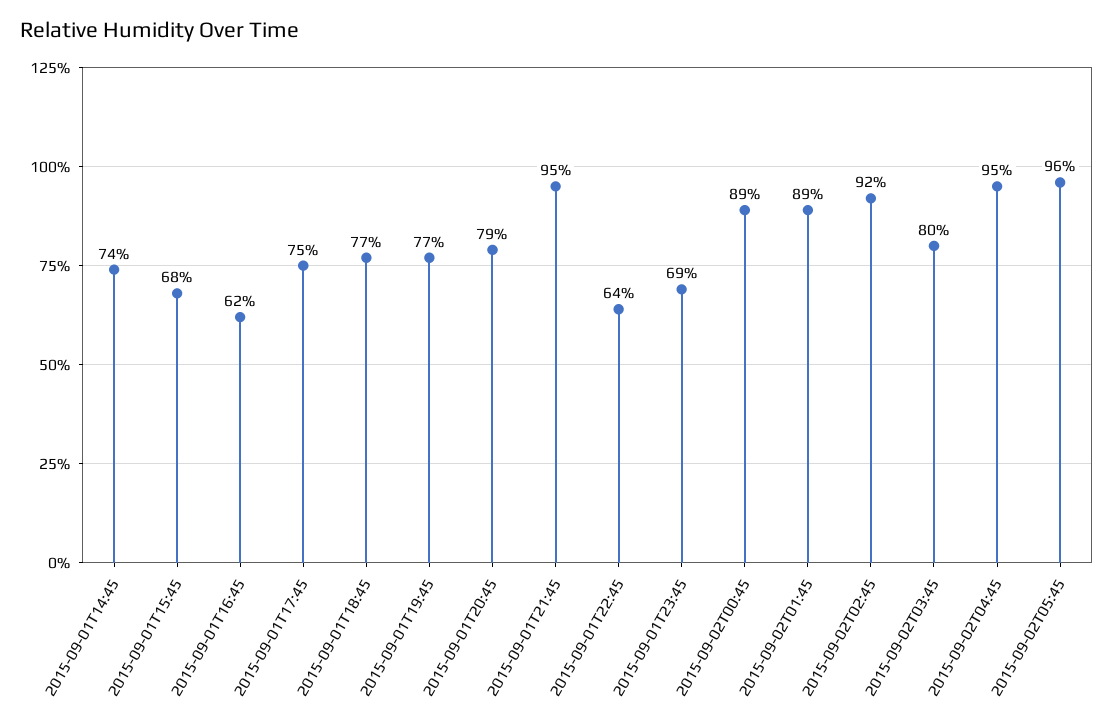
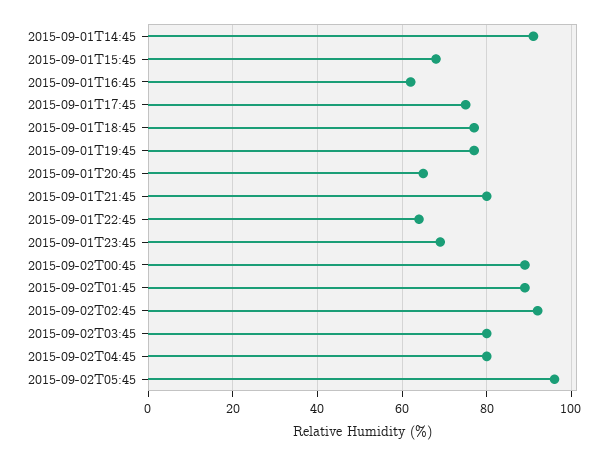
  {
-   "2015-09-01T14:45": 74,
+   "2015-09-01T14:45": 90,
    "2015-09-01T15:45": 68,
    "2015-09-01T16:45": 62,
    "2015-09-01T17:45": 75,
    "2015-09-01T18:45": 77,
    "2015-09-01T19:45": 77,
-   "2015-09-01T20:45": 79,
+   "2015-09-01T20:45": 65,
-   "2015-09-01T21:45": 95,
+   "2015-09-01T21:45": 80,
    "2015-09-01T22:45": 64,
    "2015-09-01T23:45": 69,
    "2015-09-02T00:45": 89,
    "2015-09-02T01:45": 89,
    "2015-09-02T02:45": 92,
    "2015-09-02T03:45": 80,
-   "2015-09-02T04:45": 95,
+   "2015-09-02T04:45": 80,
    "2015-09-02T05:45": 96
  }

